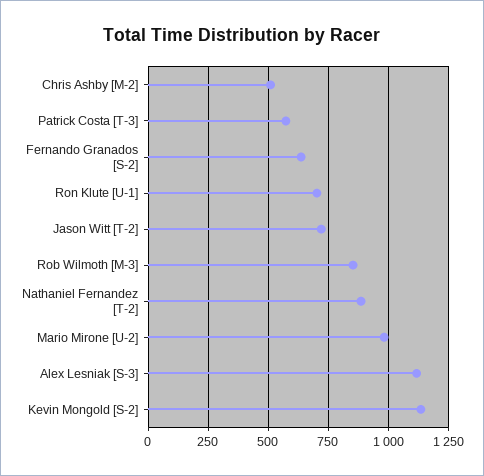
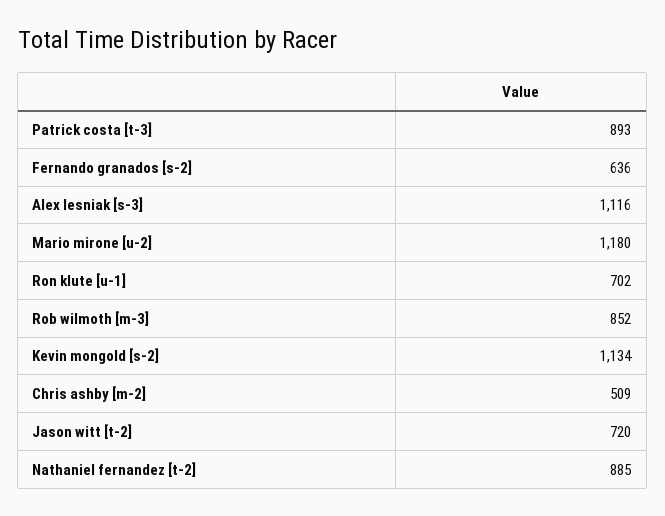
  {
    "Chris Ashby [M-2]": 509,
-   "Patrick Costa [T-3]": 575,
+   "Patrick Costa [T-3]": 893,
    "Fernando Granados [S-2]": 636,
    "Ron Klute [U-1]": 702,
    "Jason Witt [T-2]": 720,
    "Rob Wilmoth [M-3]": 852,
    "Nathaniel Fernandez [T-2]": 885,
-   "Mario Mirone [U-2]": 975,
+   "Mario Mirone [U-2]": 1180,
    "Alex Lesniak [S-3]": 1116,
    "Kevin Mongold [S-2]": 1134
  }

